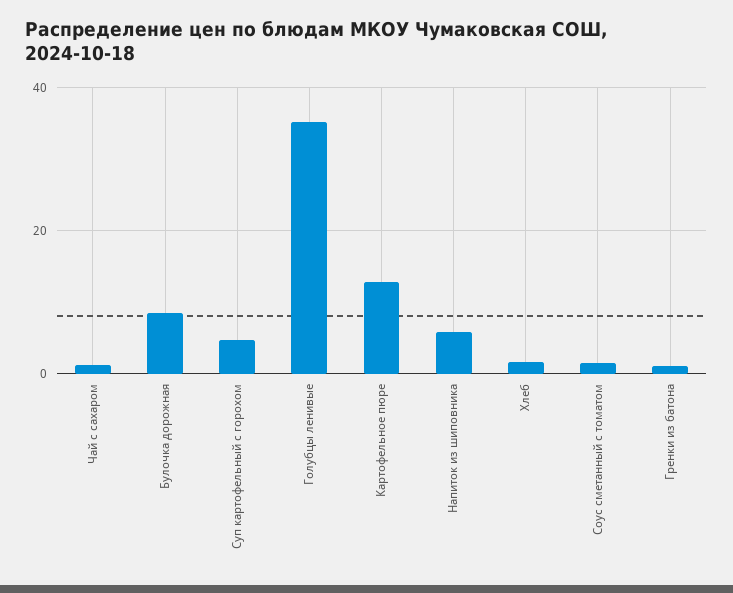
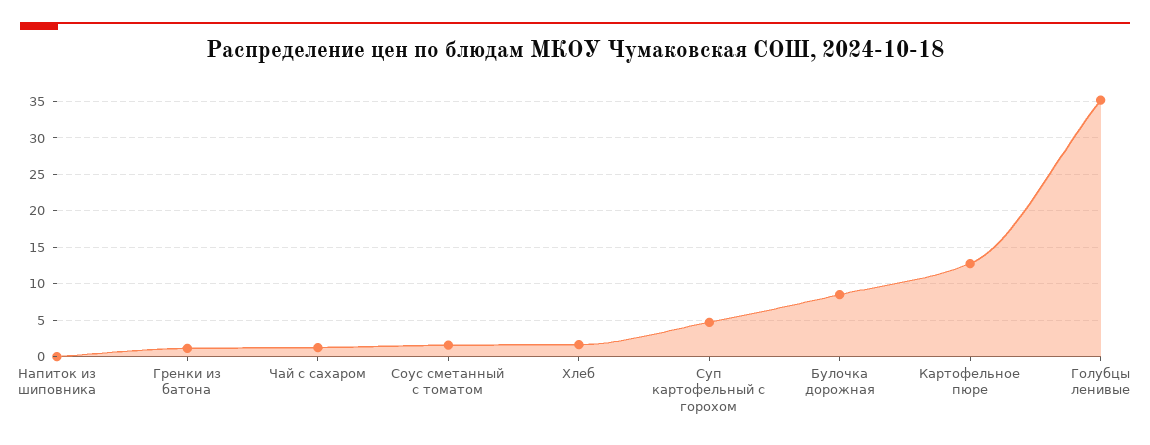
  {
    "Чай с сахаром": 1,
    "Булочка дорожная": 8,
    "Суп картофельный с горохом": 5,
    "Голубцы ленивые": 35,
    "Картофельное пюре": 13,
-   "Напиток из шиповника": 6,
+   "Напиток из шиповника": 0,
    "Хлеб": 2,
    "Соус сметанный с томатом": 2,
    "Гренки из батона": 1
  }

